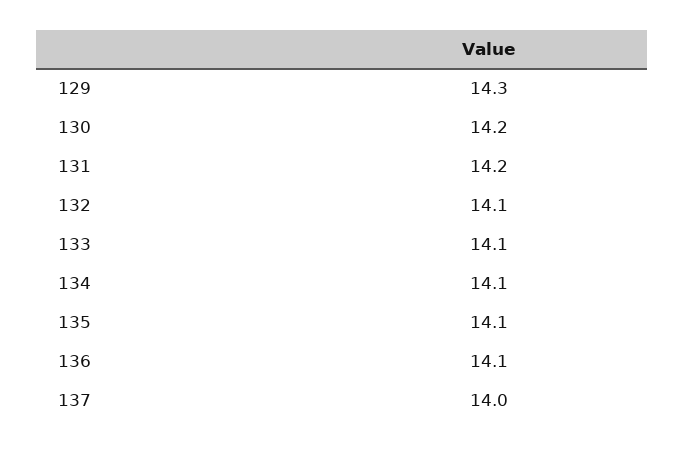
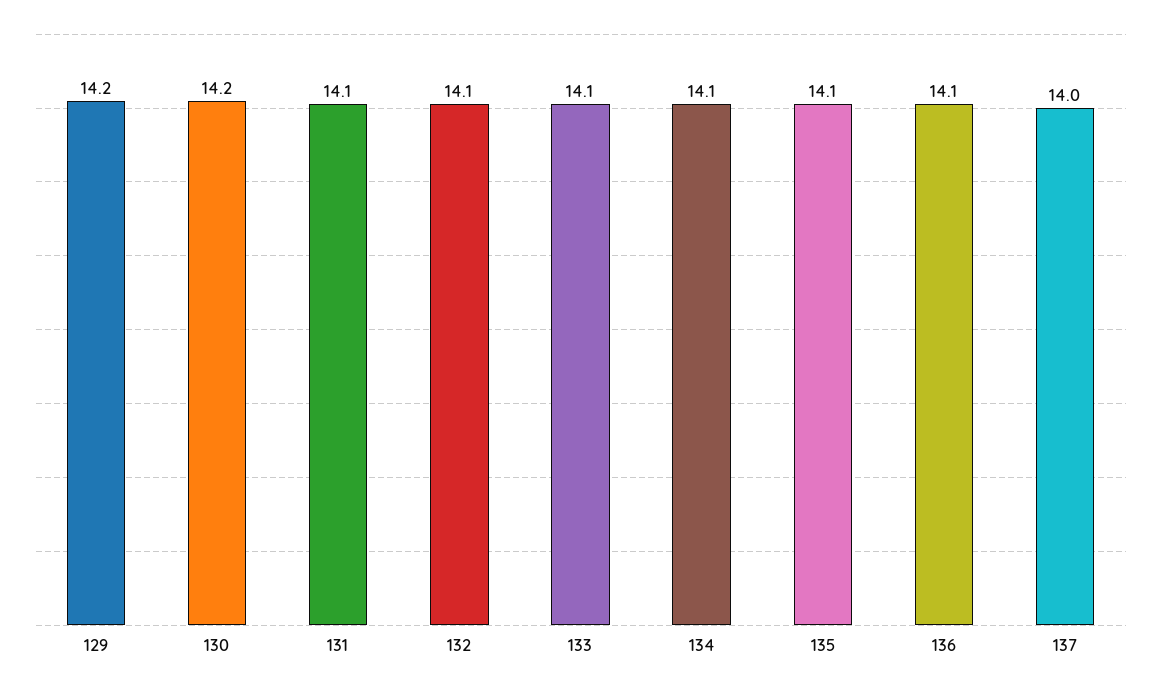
  {
-   "129": 14.3,
+   "129": 14.2,
    "130": 14.2,
-   "131": 14.2,
+   "131": 14.1,
    "132": 14.1,
    "133": 14.1,
    "134": 14.1,
    "135": 14.1,
    "136": 14.1,
    "137": 14
  }

